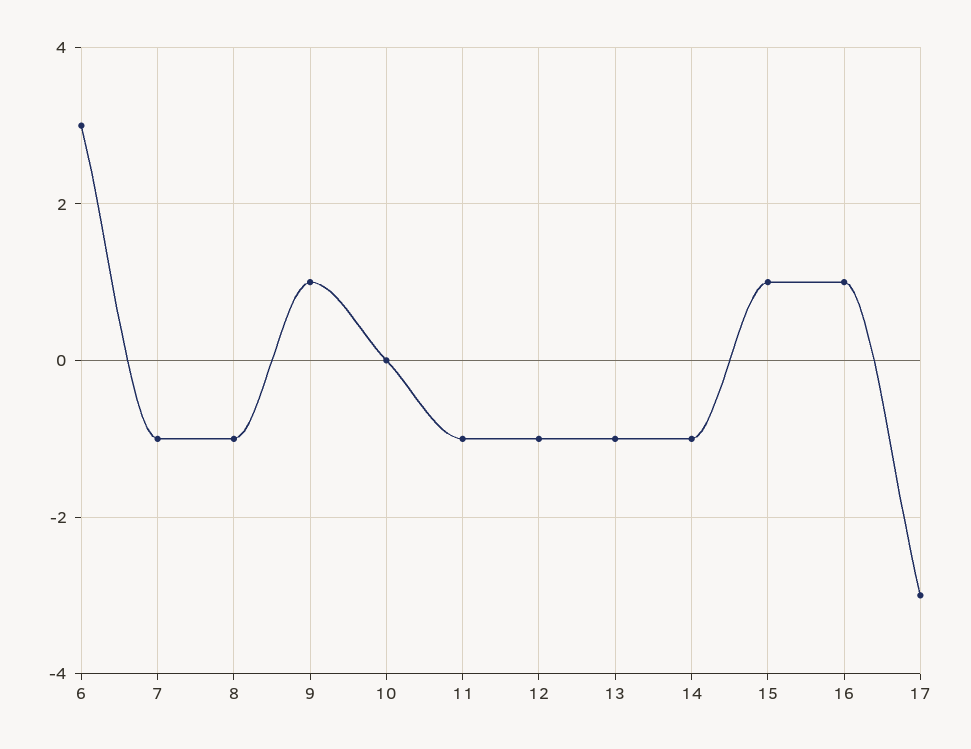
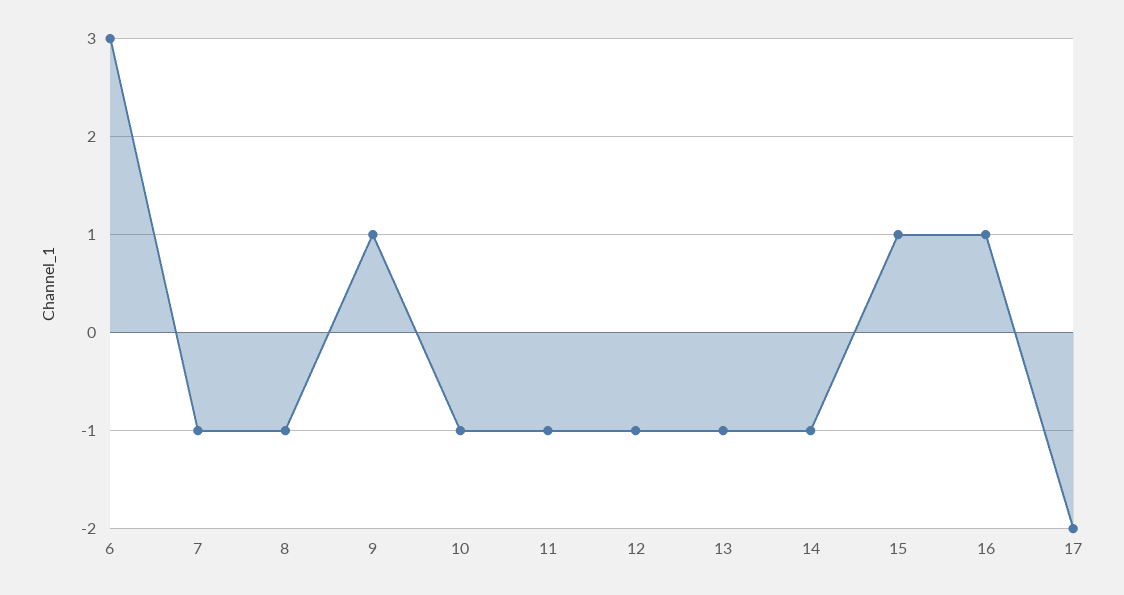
  {
    "6": 3,
    "7": -1,
    "8": -1,
    "9": 1,
-   "10": 0,
+   "10": -1,
    "11": -1,
    "12": -1,
    "13": -1,
    "14": -1,
    "15": 1,
    "16": 1,
-   "17": -3
+   "17": -2
  }

